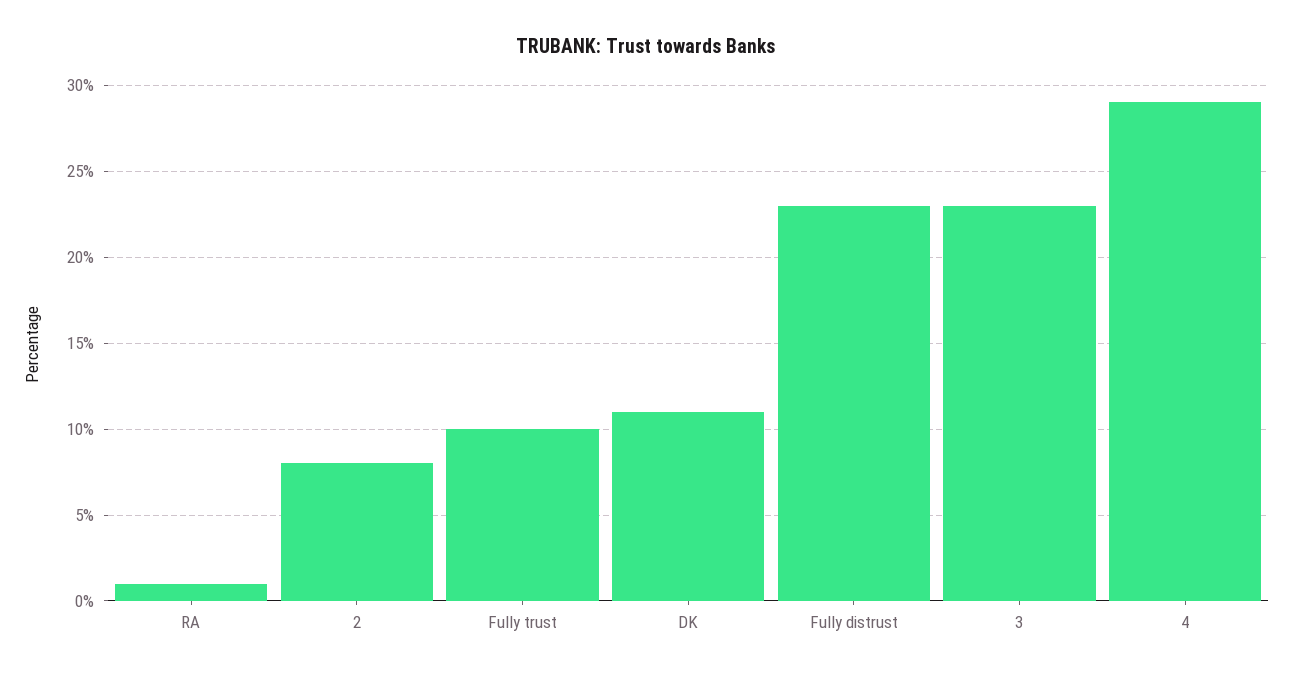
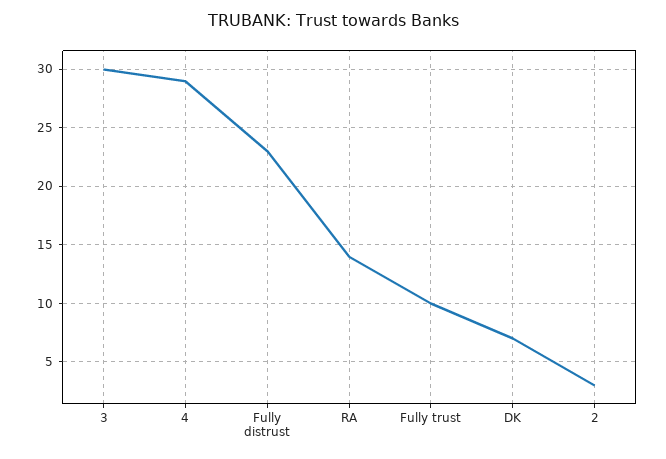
  {
-   "RA": 1,
+   "RA": 14,
-   "2": 8,
+   "2": 3,
    "Fully trust": 10,
-   "DK": 11,
+   "DK": 7,
    "Fully distrust": 23,
-   "3": 23,
+   "3": 30,
    "4": 29
  }

